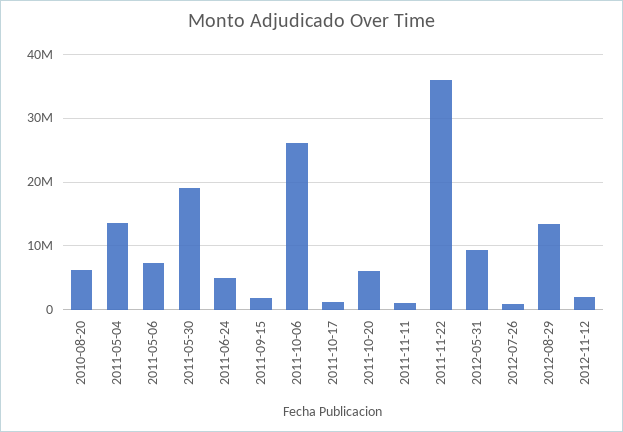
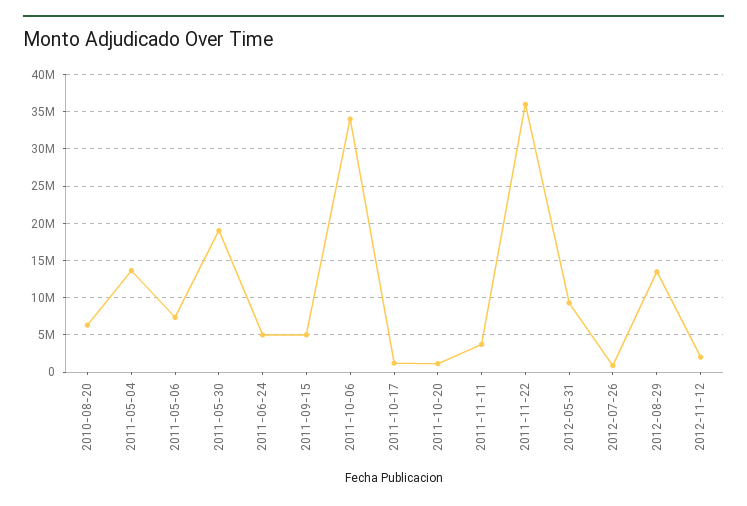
  {
    "2010-08-20": 6000000,
    "2011-05-04": 14000000,
    "2011-05-06": 7000000,
    "2011-05-30": 19000000,
    "2011-06-24": 5000000,
-   "2011-09-15": 2000000,
+   "2011-09-15": 5000000,
-   "2011-10-06": 26000000,
+   "2011-10-06": 34000000,
    "2011-10-17": 1000000,
-   "2011-10-20": 6000000,
+   "2011-10-20": 1000000,
-   "2011-11-11": 1000000,
+   "2011-11-11": 4000000,
    "2011-11-22": 36000000,
    "2012-05-31": 9000000,
    "2012-07-26": 1000000,
    "2012-08-29": 13000000,
    "2012-11-12": 2000000
  }

